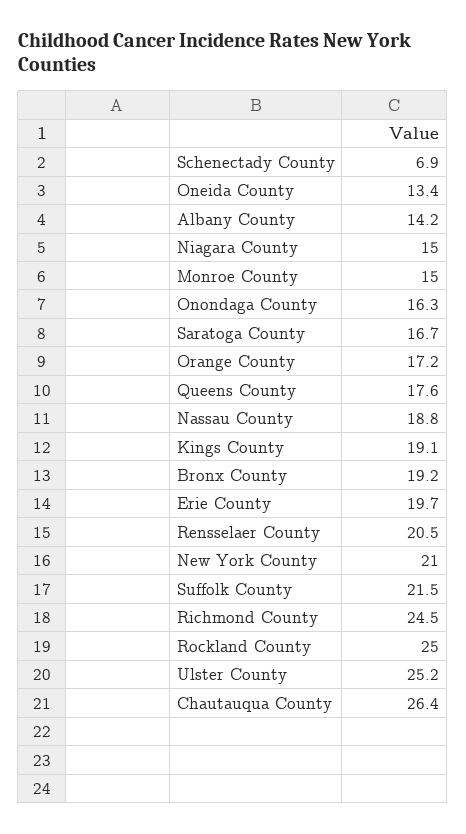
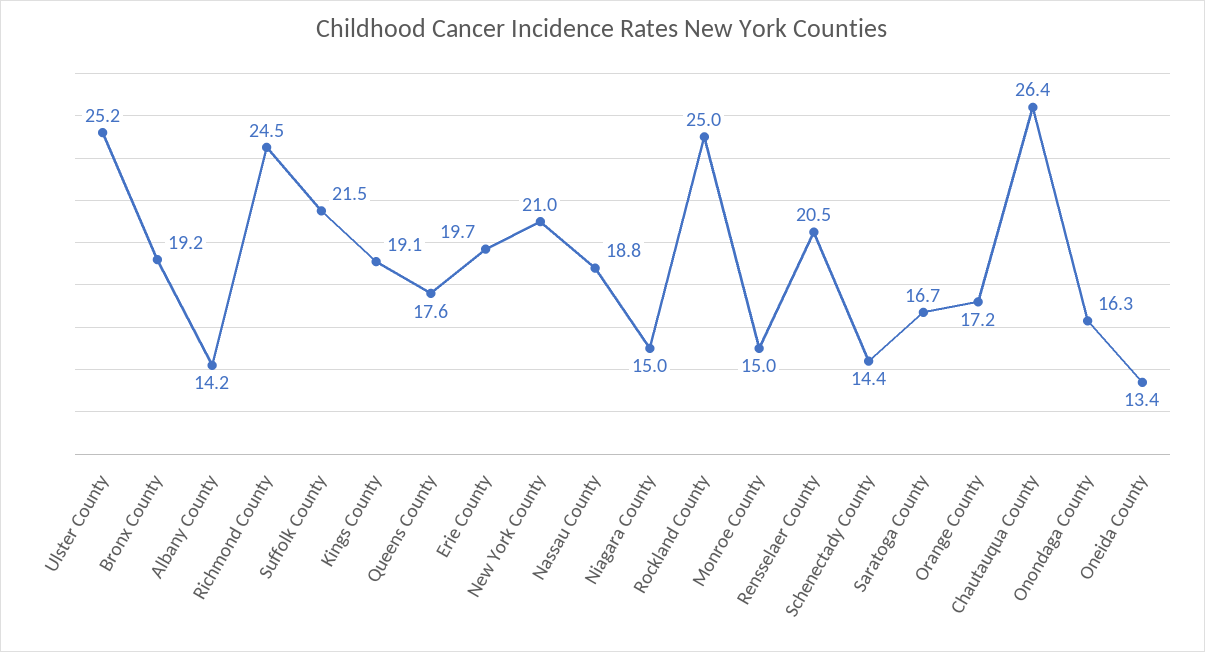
  {
-   "Schenectady County": 6.9,
+   "Schenectady County": 14.4,
    "Oneida County": 13.4,
    "Albany County": 14.2,
    "Niagara County": 15,
    "Monroe County": 15,
    "Onondaga County": 16.3,
    "Saratoga County": 16.7,
    "Orange County": 17.2,
    "Queens County": 17.6,
    "Nassau County": 18.8,
    "Kings County": 19.1,
    "Bronx County": 19.2,
    "Erie County": 19.7,
    "Rensselaer County": 20.5,
    "New York County": 21,
    "Suffolk County": 21.5,
    "Richmond County": 24.5,
    "Rockland County": 25,
    "Ulster County": 25.2,
    "Chautauqua County": 26.4
  }

